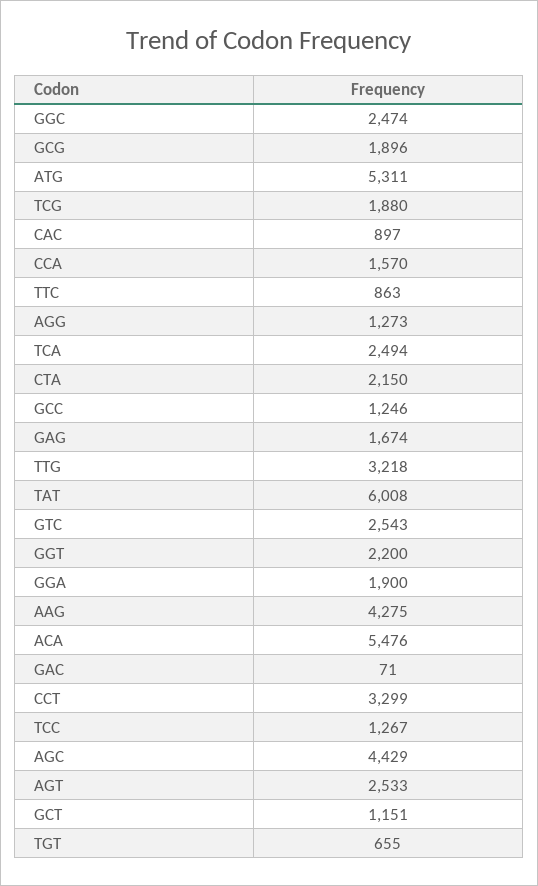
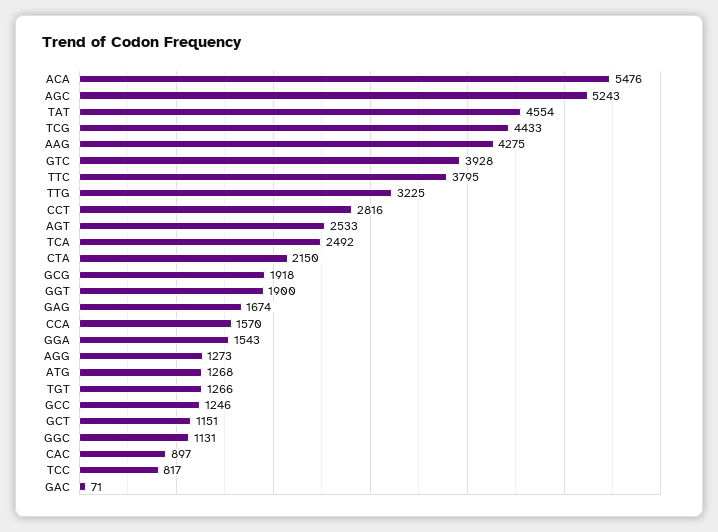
  {
-   "GGC": 2474,
+   "GGC": 1131,
-   "GCG": 1896,
+   "GCG": 1918,
-   "ATG": 5311,
+   "ATG": 1268,
-   "TCG": 1880,
+   "TCG": 4433,
    "CAC": 897,
    "CCA": 1570,
-   "TTC": 863,
+   "TTC": 3795,
    "AGG": 1273,
-   "TCA": 2494,
+   "TCA": 2492,
    "CTA": 2150,
    "GCC": 1246,
    "GAG": 1674,
-   "TTG": 3218,
+   "TTG": 3225,
-   "TAT": 6008,
+   "TAT": 4554,
-   "GTC": 2543,
+   "GTC": 3928,
-   "GGT": 2200,
+   "GGT": 1900,
-   "GGA": 1900,
+   "GGA": 1543,
    "AAG": 4275,
    "ACA": 5476,
    "GAC": 71,
-   "CCT": 3299,
+   "CCT": 2816,
-   "TCC": 1267,
+   "TCC": 817,
-   "AGC": 4429,
+   "AGC": 5243,
    "AGT": 2533,
    "GCT": 1151,
-   "TGT": 655
+   "TGT": 1266
  }

